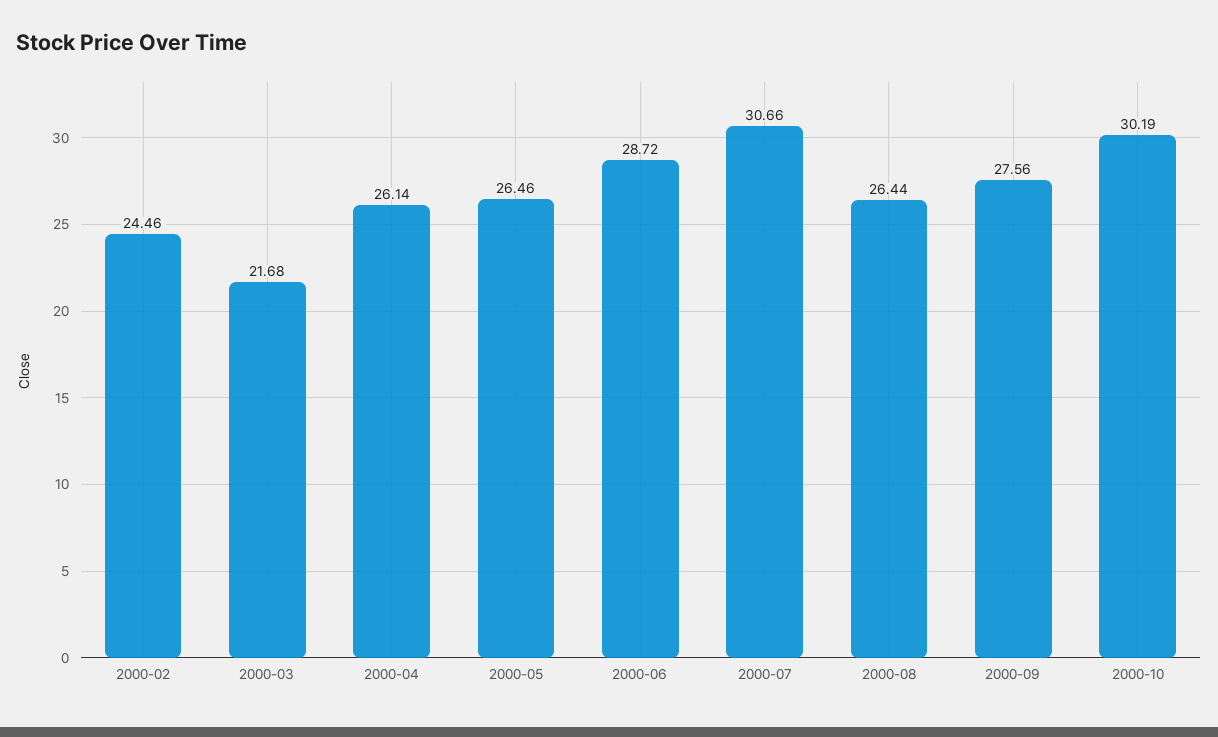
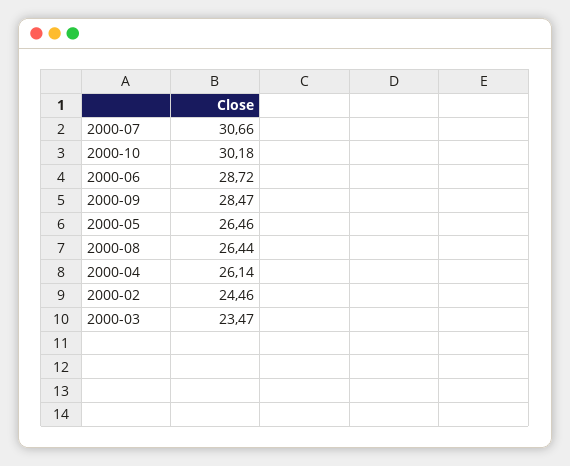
  {
    "2000-02": 24.46,
-   "2000-03": 21.68,
+   "2000-03": 23.47,
    "2000-04": 26.14,
    "2000-05": 26.46,
    "2000-06": 28.72,
    "2000-07": 30.66,
    "2000-08": 26.44,
-   "2000-09": 27.56,
+   "2000-09": 28.47,
-   "2000-10": 30.19
+   "2000-10": 30.18
  }

